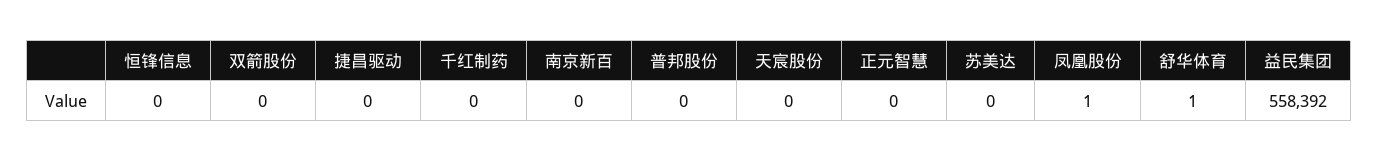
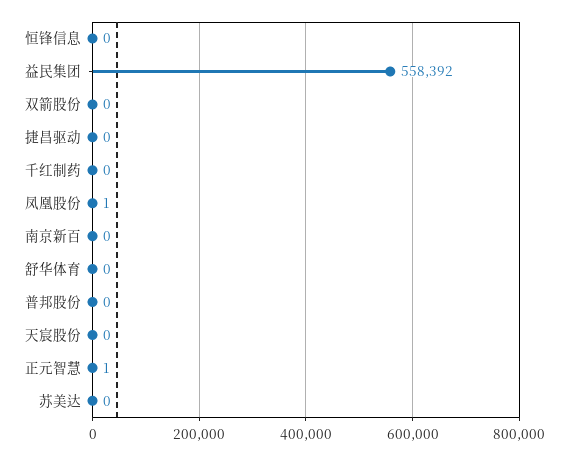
  {
    "恒锋信息": 0,
    "双箭股份": 0,
    "捷昌驱动": 0,
    "千红制药": 0,
    "南京新百": 0,
    "普邦股份": 0,
    "天宸股份": 0,
-   "正元智慧": 0,
+   "正元智慧": 1,
    "苏美达": 0,
    "凤凰股份": 1,
-   "舒华体育": 1,
+   "舒华体育": 0,
    "益民集团": 558392
  }

